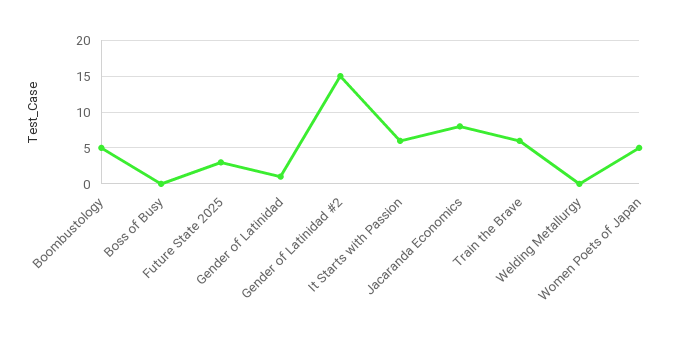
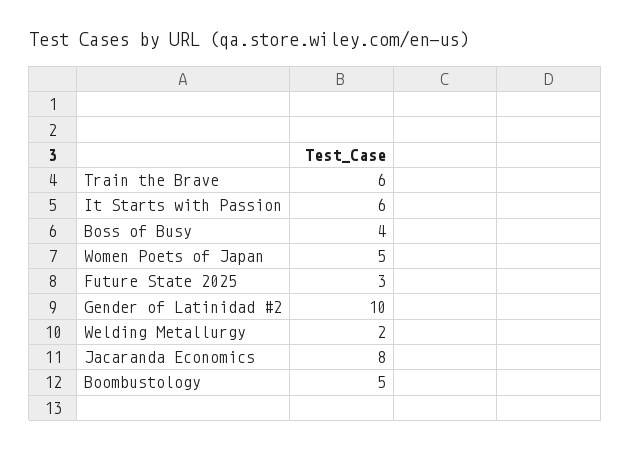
  {
    "Boombustology": 5,
-   "Boss of Busy": 0,
+   "Boss of Busy": 4,
    "Future State 2025": 3,
-   "Gender of Latinidad": 1,
-   "Gender of Latinidad #2": 15,
+   "Gender of Latinidad #2": 10,
    "It Starts with Passion": 6,
    "Jacaranda Economics": 8,
    "Train the Brave": 6,
-   "Welding Metallurgy": 0,
+   "Welding Metallurgy": 2,
    "Women Poets of Japan": 5
  }

